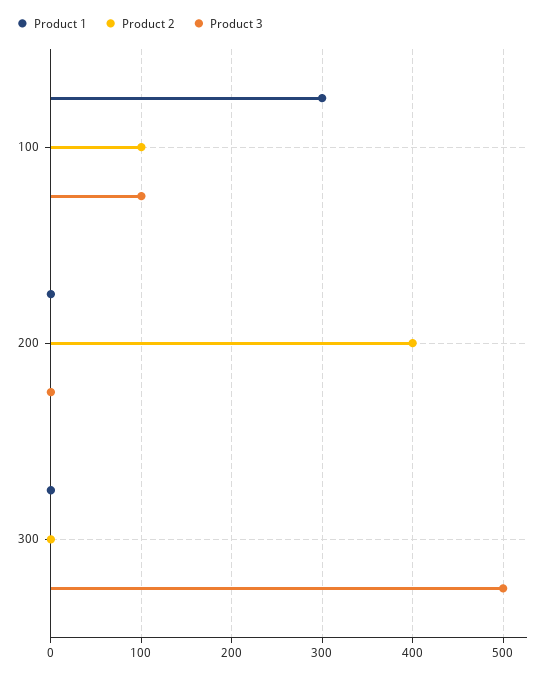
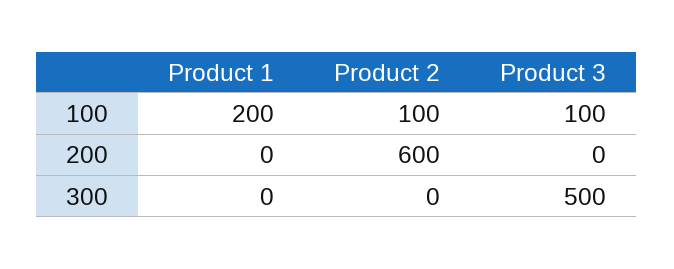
  {
    "Product 1": {
-     "100": 300,
+     "100": 200,
      "200": 0,
      "300": 0
    },
    "Product 2": {
      "100": 100,
-     "200": 400,
+     "200": 600,
      "300": 0
    },
    "Product 3": {
      "100": 100,
      "200": 0,
      "300": 500
    }
  }

